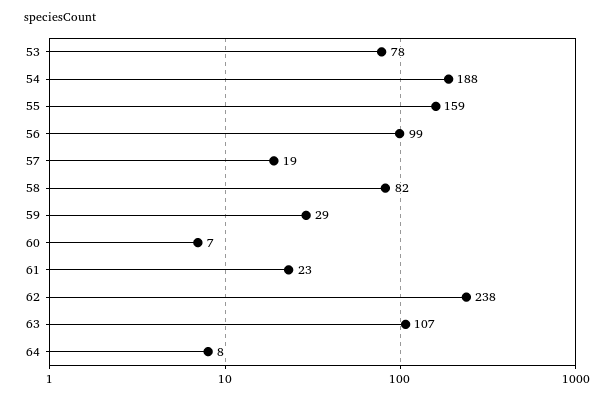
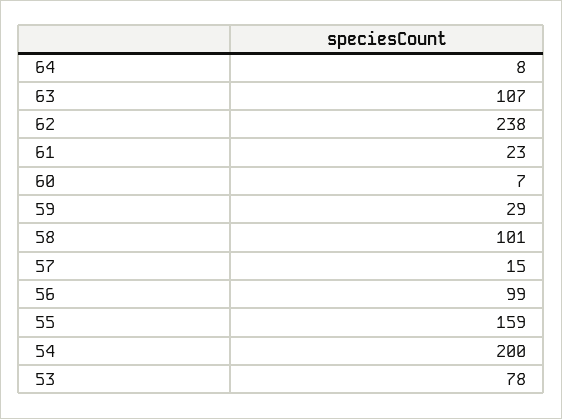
  {
    "53": 78,
-   "54": 188,
+   "54": 200,
    "55": 159,
    "56": 99,
-   "57": 19,
+   "57": 15,
-   "58": 82,
+   "58": 101,
    "59": 29,
    "60": 7,
    "61": 23,
    "62": 238,
    "63": 107,
    "64": 8
  }

